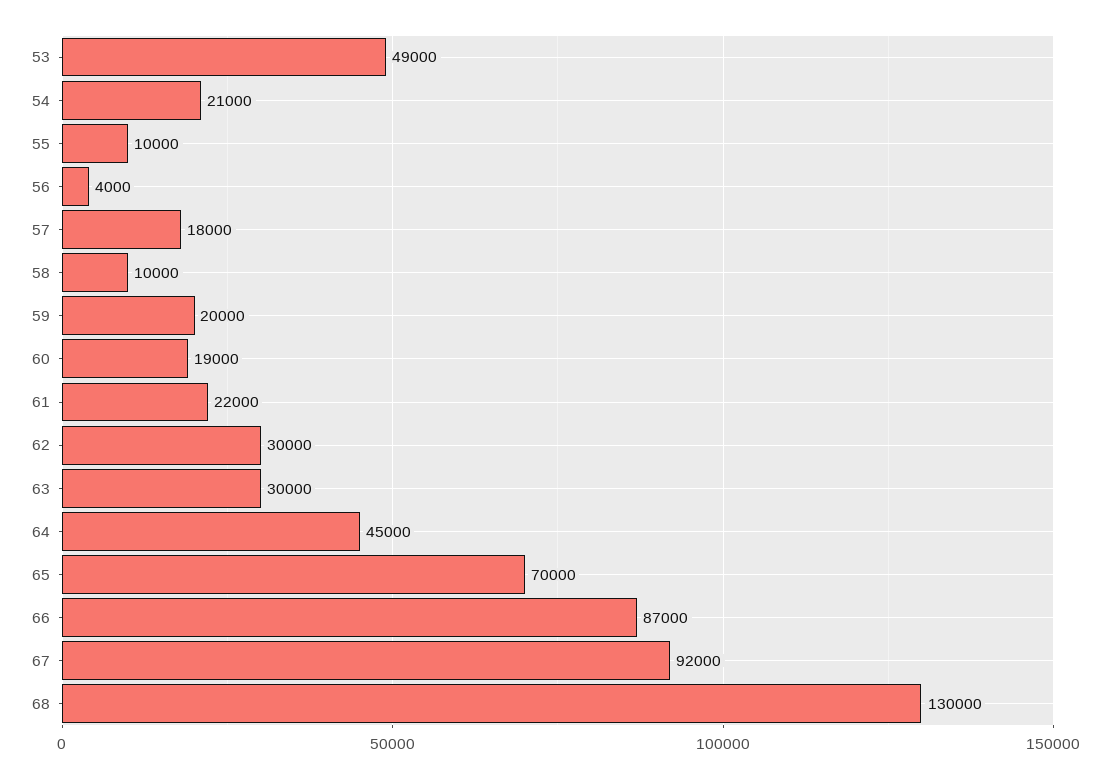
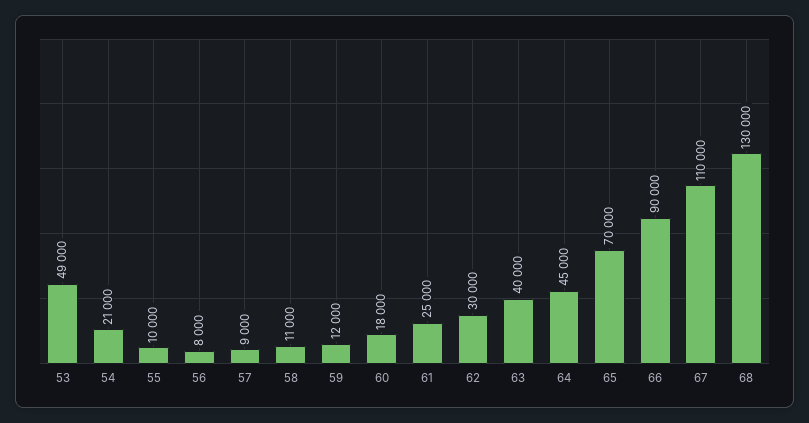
  {
    "53": 49000,
    "54": 21000,
    "55": 10000,
-   "56": 4000,
+   "56": 8000,
-   "57": 18000,
+   "57": 9000,
-   "58": 10000,
+   "58": 11000,
-   "59": 20000,
+   "59": 12000,
-   "60": 19000,
+   "60": 18000,
-   "61": 22000,
+   "61": 25000,
    "62": 30000,
-   "63": 30000,
+   "63": 40000,
    "64": 45000,
    "65": 70000,
-   "66": 87000,
+   "66": 90000,
-   "67": 92000,
+   "67": 110000,
    "68": 130000
  }

